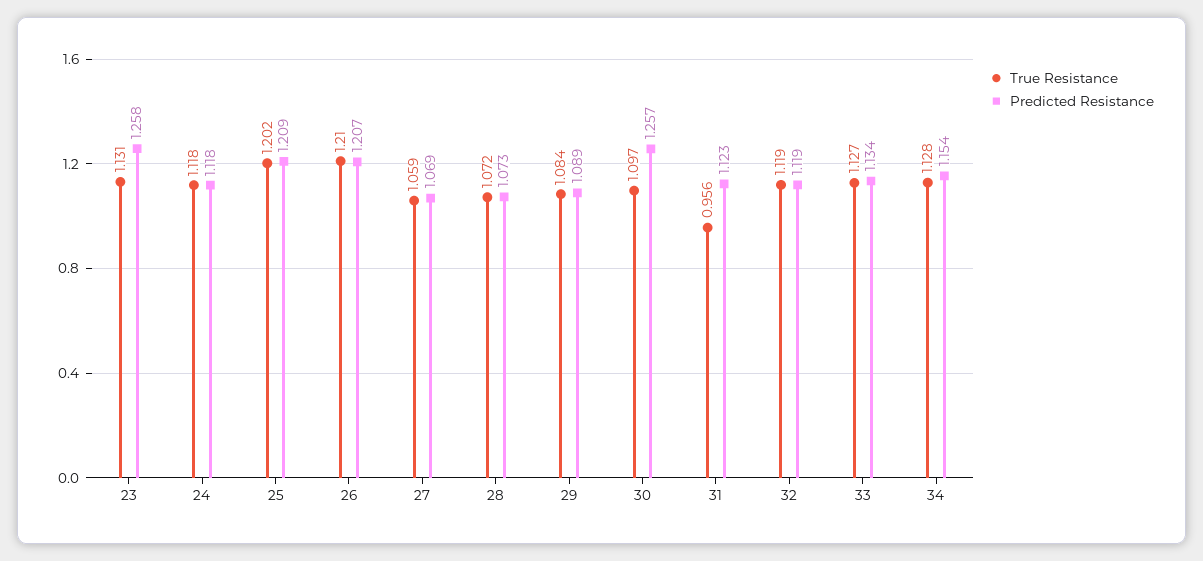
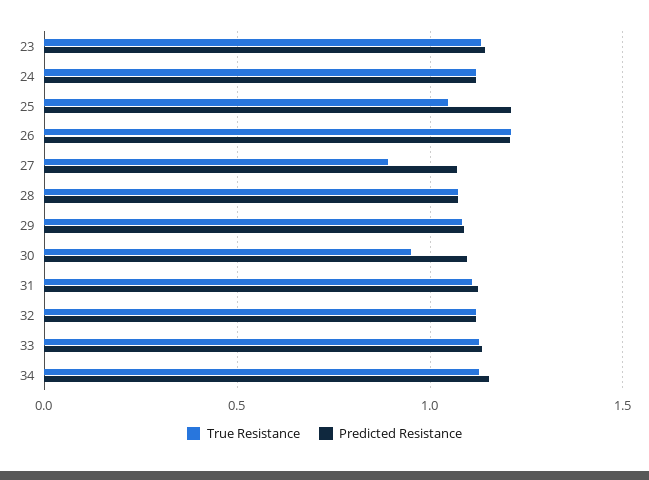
  {
    "True Resistance": {
      "23": 1.131,
      "24": 1.118,
-     "25": 1.202,
+     "25": 1.05,
      "26": 1.21,
-     "27": 1.059,
+     "27": 0.9,
      "28": 1.072,
      "29": 1.084,
-     "30": 1.097,
+     "30": 0.95,
-     "31": 0.956,
+     "31": 1.1,
      "32": 1.119,
      "33": 1.127,
      "34": 1.128
    },
    "Predicted Resistance": {
-     "23": 1.258,
+     "23": 1.15,
      "24": 1.118,
      "25": 1.209,
      "26": 1.207,
      "27": 1.069,
      "28": 1.073,
      "29": 1.089,
-     "30": 1.257,
+     "30": 1.1,
      "31": 1.123,
      "32": 1.119,
      "33": 1.134,
      "34": 1.154
    }
  }

